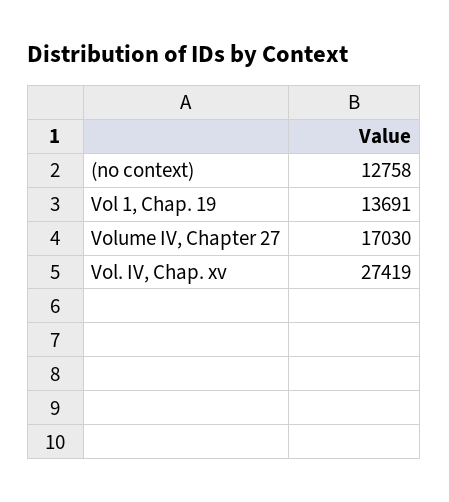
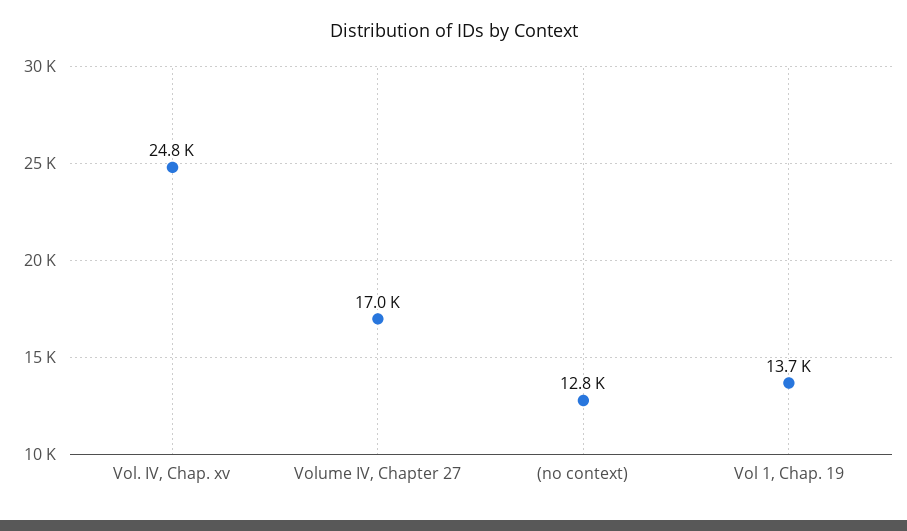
  {
    "(no context)": 12758,
    "Vol 1, Chap. 19": 13691,
    "Volume IV, Chapter 27": 17030,
-   "Vol. IV, Chap. xv": 27419
+   "Vol. IV, Chap. xv": 24800
  }

